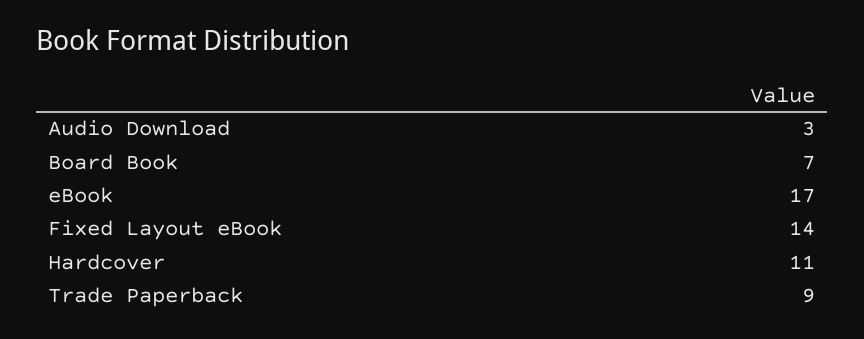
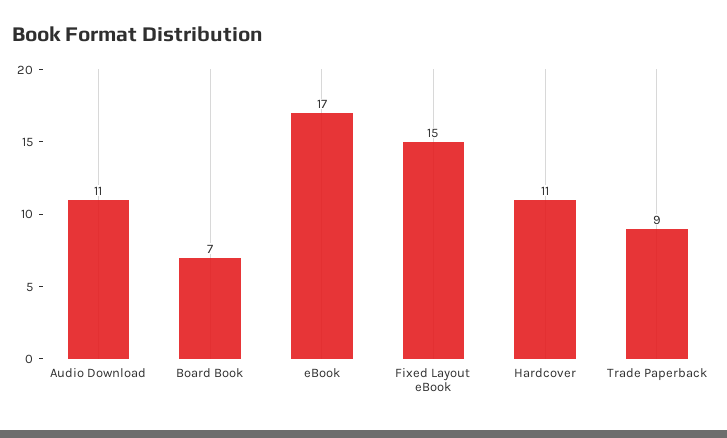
  {
-   "Audio Download": 3,
+   "Audio Download": 11,
    "Board Book": 7,
    "eBook": 17,
-   "Fixed Layout eBook": 14,
+   "Fixed Layout eBook": 15,
    "Hardcover": 11,
    "Trade Paperback": 9
  }

